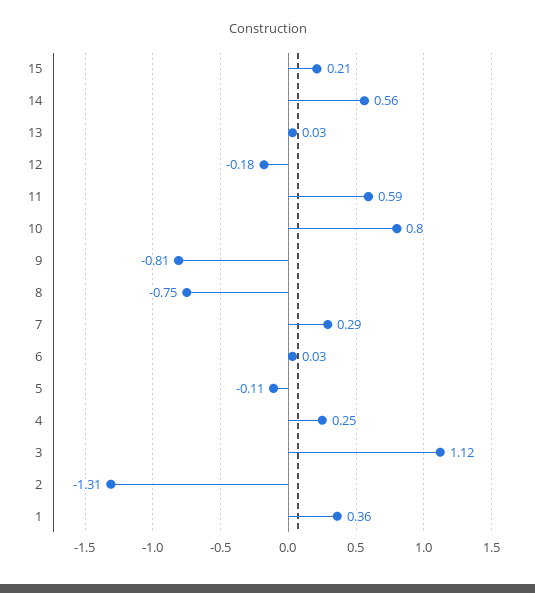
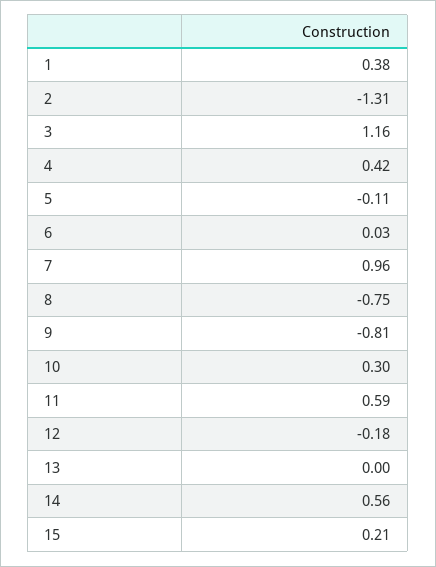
  {
    "15": 0.21,
    "14": 0.56,
-   "13": 0.03,
+   "13": 0,
    "12": -0.18,
    "11": 0.59,
-   "10": 0.8,
+   "10": 0.3,
    "9": -0.81,
    "8": -0.75,
-   "7": 0.29,
+   "7": 0.96,
    "6": 0.03,
    "5": -0.11,
-   "4": 0.25,
+   "4": 0.42,
-   "3": 1.12,
+   "3": 1.16,
    "2": -1.31,
-   "1": 0.36
+   "1": 0.38
  }

